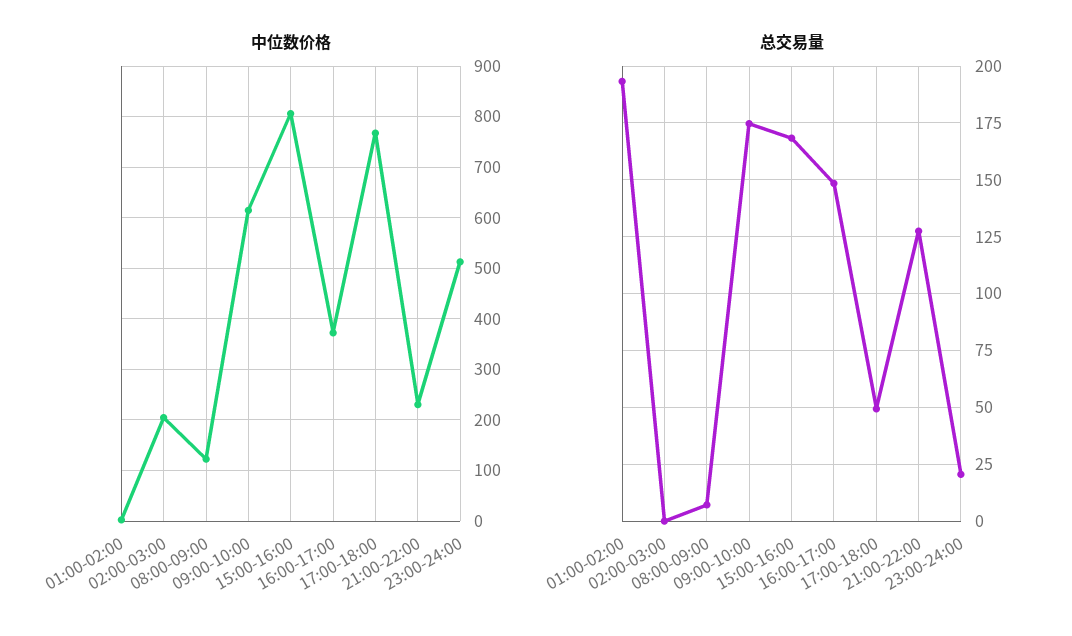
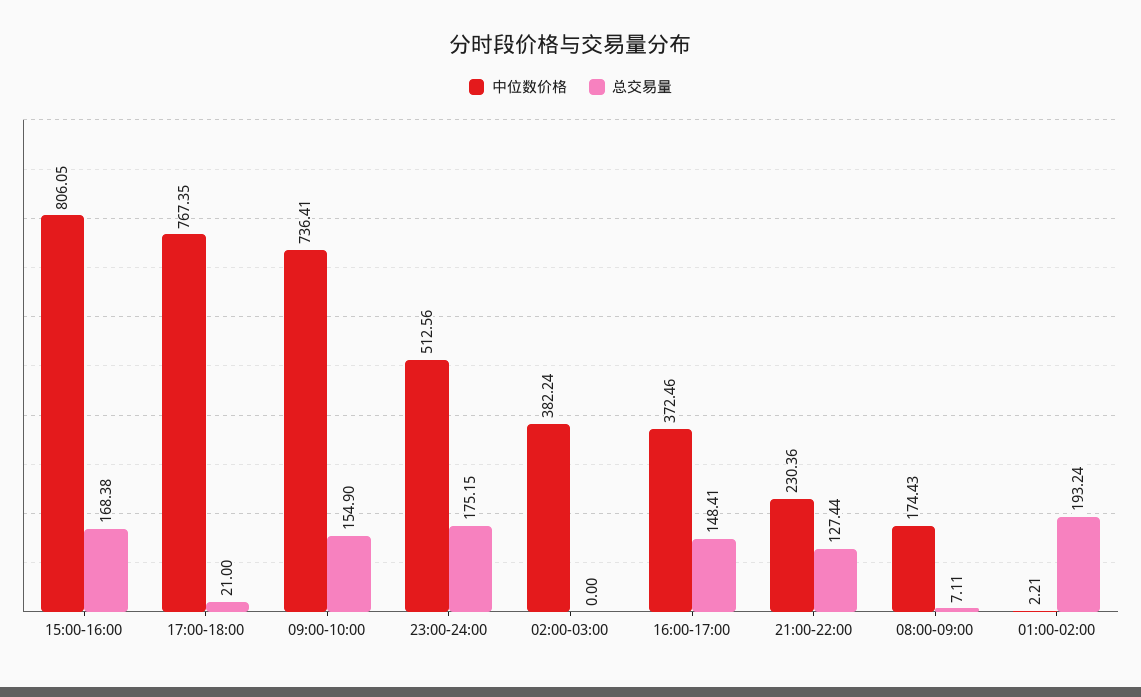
  {
    "中位数价格": {
      "01:00-02:00": 2.21,
-     "02:00-03:00": 200,
+     "02:00-03:00": 382.24,
-     "08:00-09:00": 120,
+     "08:00-09:00": 174.43,
-     "09:00-10:00": 620,
+     "09:00-10:00": 736.41,
      "15:00-16:00": 806.05,
      "16:00-17:00": 372.46,
      "17:00-18:00": 767.35,
      "21:00-22:00": 230.36,
      "23:00-24:00": 512.56
    },
    "总交易量": {
      "01:00-02:00": 193.24,
      "02:00-03:00": 0,
      "08:00-09:00": 7.11,
-     "09:00-10:00": 175,
+     "09:00-10:00": 154.9,
      "15:00-16:00": 168.38,
      "16:00-17:00": 148.41,
-     "17:00-18:00": 50,
+     "17:00-18:00": 21,
      "21:00-22:00": 127.44,
-     "23:00-24:00": 20
+     "23:00-24:00": 175.15
    }
  }

